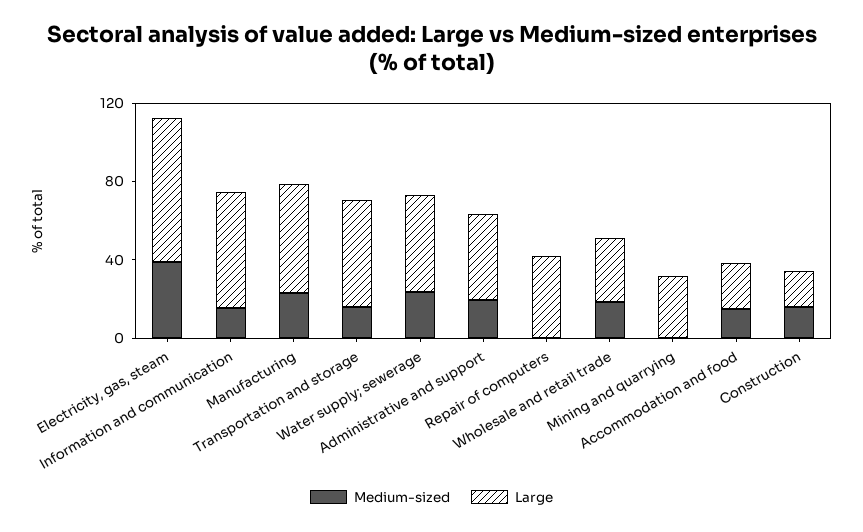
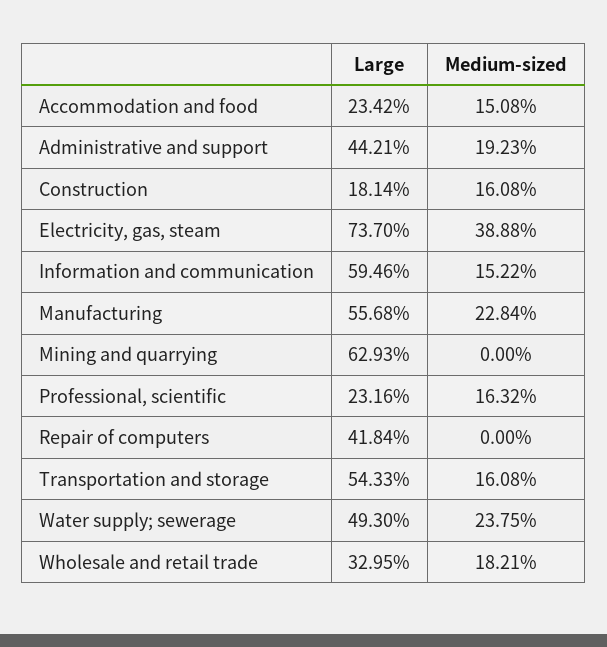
  {
    "Medium-sized": {
      "Electricity, gas, steam": 38.88,
      "Information and communication": 15.22,
      "Manufacturing": 22.84,
      "Transportation and storage": 16.08,
      "Water supply; sewerage": 23.75,
      "Administrative and support": 19.23,
      "Repair of computers": 0,
      "Wholesale and retail trade": 18.21,
      "Mining and quarrying": 0,
      "Accommodation and food": 15.08,
-     "Construction": 16.08
+     "Construction": 16.08,
+     "Professional, scientific": 16.32
    },
    "Large": {
      "Electricity, gas, steam": 73.7,
      "Information and communication": 59.46,
      "Manufacturing": 55.68,
      "Transportation and storage": 54.33,
      "Water supply; sewerage": 49.3,
      "Administrative and support": 44.21,
      "Repair of computers": 41.84,
      "Wholesale and retail trade": 32.95,
-     "Mining and quarrying": 30,
+     "Mining and quarrying": 62.93,
      "Accommodation and food": 23.42,
-     "Construction": 18.14
+     "Construction": 18.14,
+     "Professional, scientific": 23.16
    }
  }

